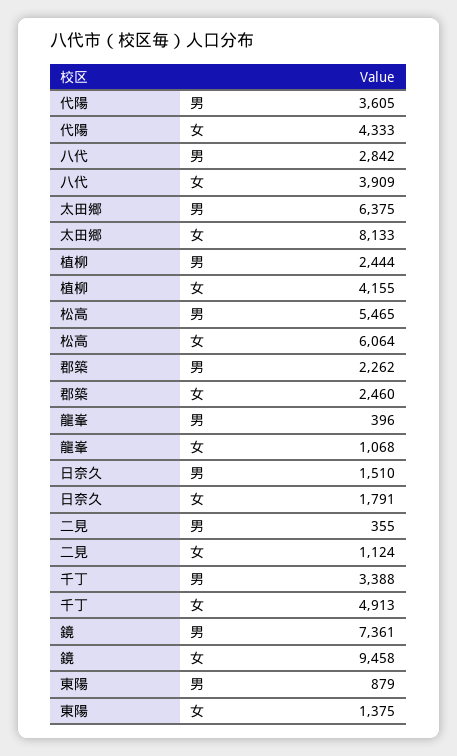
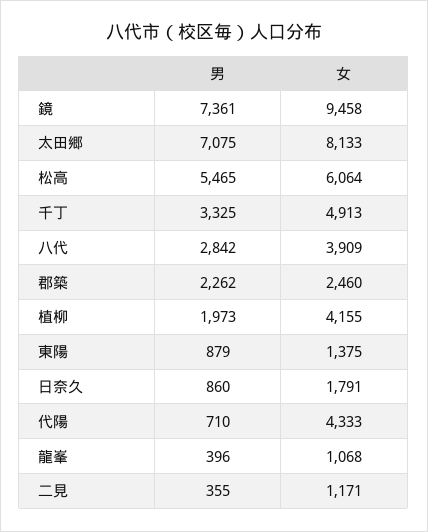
  {
    "代陽": {
-     "男": 3605,
+     "男": 710,
      "女": 4333
    },
    "八代": {
      "男": 2842,
      "女": 3909
    },
    "太田郷": {
-     "男": 6375,
+     "男": 7075,
      "女": 8133
    },
    "植柳": {
-     "男": 2444,
+     "男": 1973,
      "女": 4155
    },
    "松高": {
      "男": 5465,
      "女": 6064
    },
    "郡築": {
      "男": 2262,
      "女": 2460
    },
    "龍峯": {
      "男": 396,
      "女": 1068
    },
    "日奈久": {
-     "男": 1510,
+     "男": 860,
      "女": 1791
    },
    "二見": {
      "男": 355,
-     "女": 1124
+     "女": 1171
    },
    "千丁": {
-     "男": 3388,
+     "男": 3325,
      "女": 4913
    },
    "鏡": {
      "男": 7361,
      "女": 9458
    },
    "東陽": {
      "男": 879,
      "女": 1375
    }
  }

